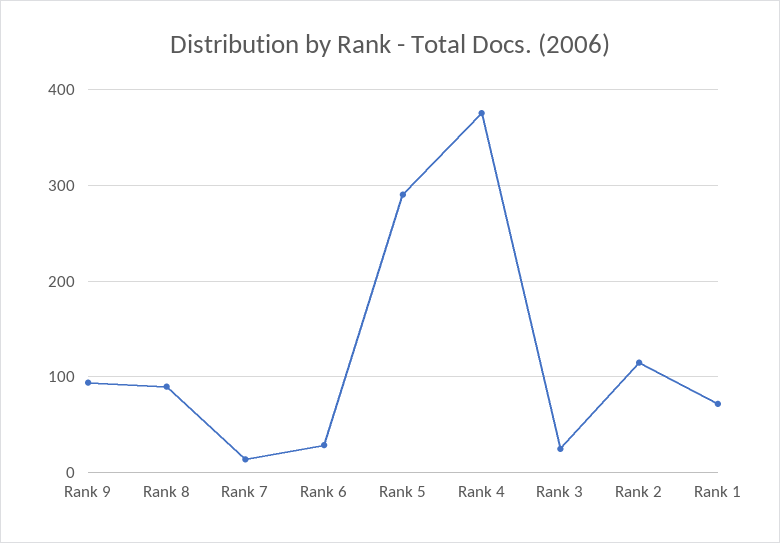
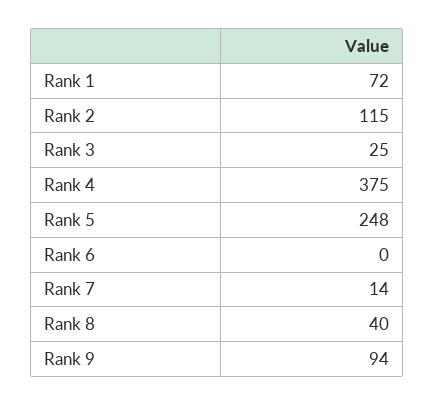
  {
    "Rank 9": 94,
-   "Rank 8": 90,
+   "Rank 8": 40,
    "Rank 7": 14,
-   "Rank 6": 30,
+   "Rank 6": 0,
-   "Rank 5": 290,
+   "Rank 5": 248,
    "Rank 4": 375,
    "Rank 3": 25,
    "Rank 2": 115,
    "Rank 1": 72
  }

